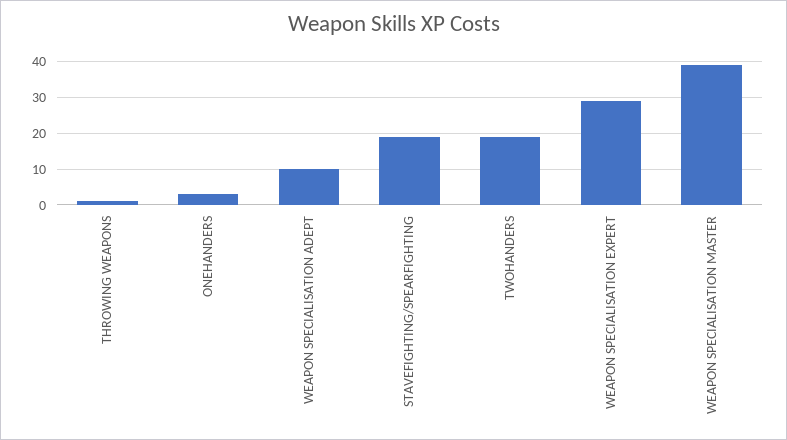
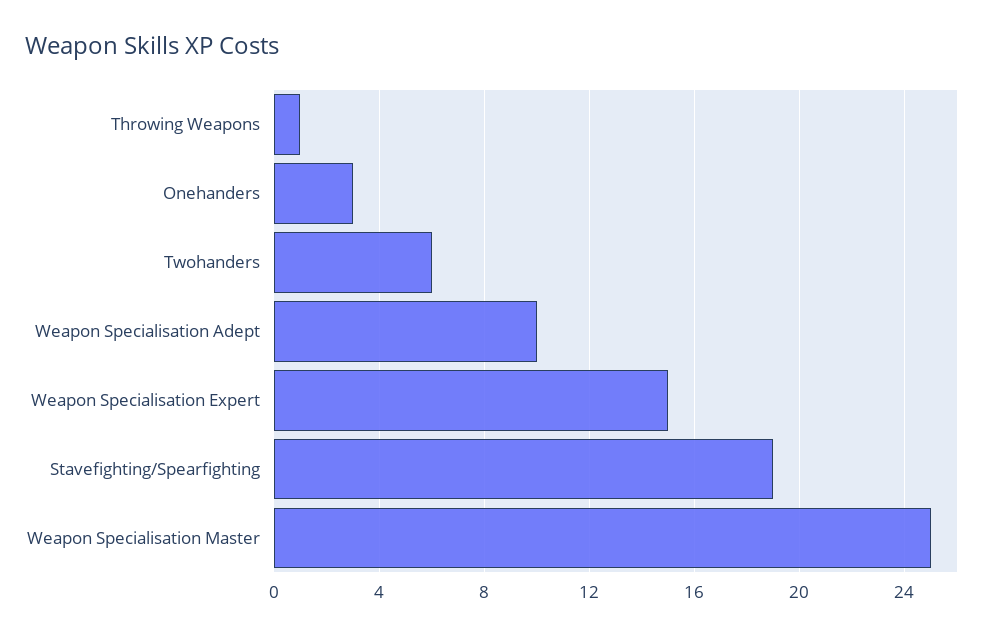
  {
    "THROWING WEAPONS": 1,
    "ONEHANDERS": 3,
    "WEAPON SPECIALISATION ADEPT": 10,
    "STAVEFIGHTING/SPEARFIGHTING": 19,
-   "TWOHANDERS": 20,
+   "TWOHANDERS": 6,
-   "WEAPON SPECIALISATION EXPERT": 30,
+   "WEAPON SPECIALISATION EXPERT": 15,
-   "WEAPON SPECIALISATION MASTER": 40
+   "WEAPON SPECIALISATION MASTER": 25
  }

